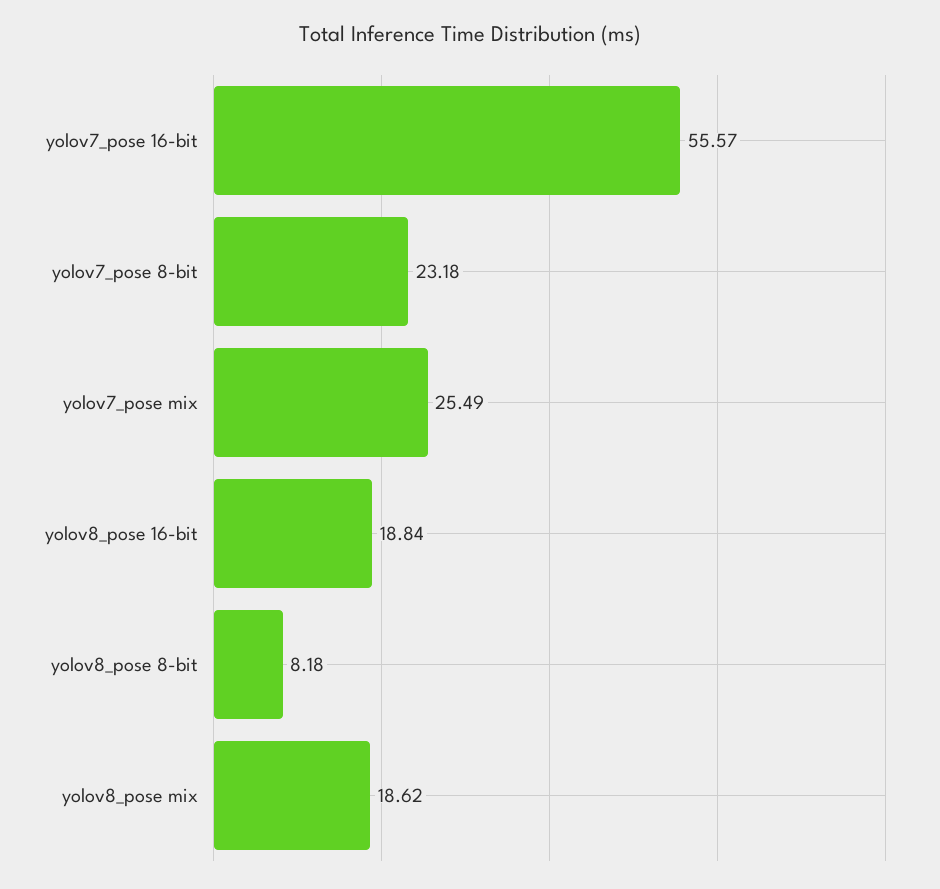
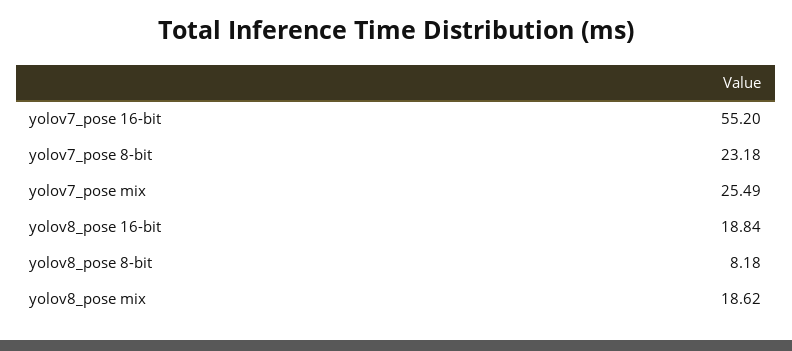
  {
-   "yolov7_pose 16-bit": 55.57,
+   "yolov7_pose 16-bit": 55.2,
    "yolov7_pose 8-bit": 23.18,
    "yolov7_pose mix": 25.49,
    "yolov8_pose 16-bit": 18.84,
    "yolov8_pose 8-bit": 8.18,
    "yolov8_pose mix": 18.62
  }

